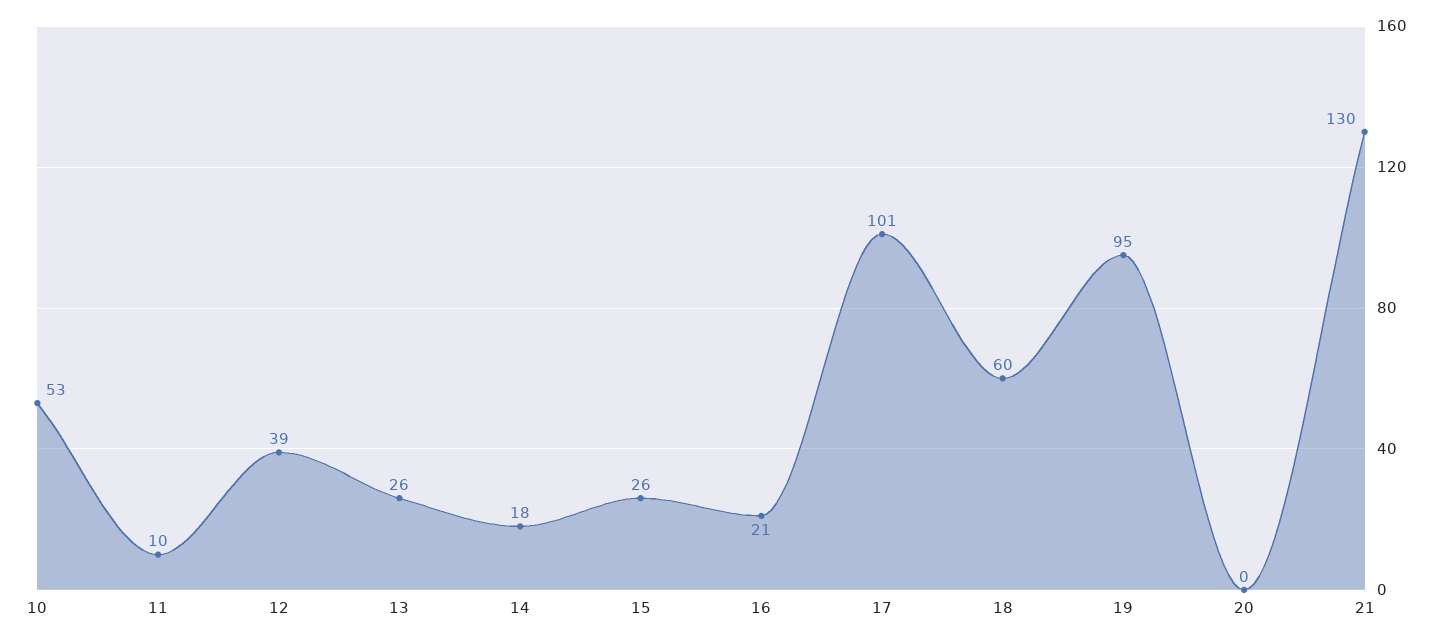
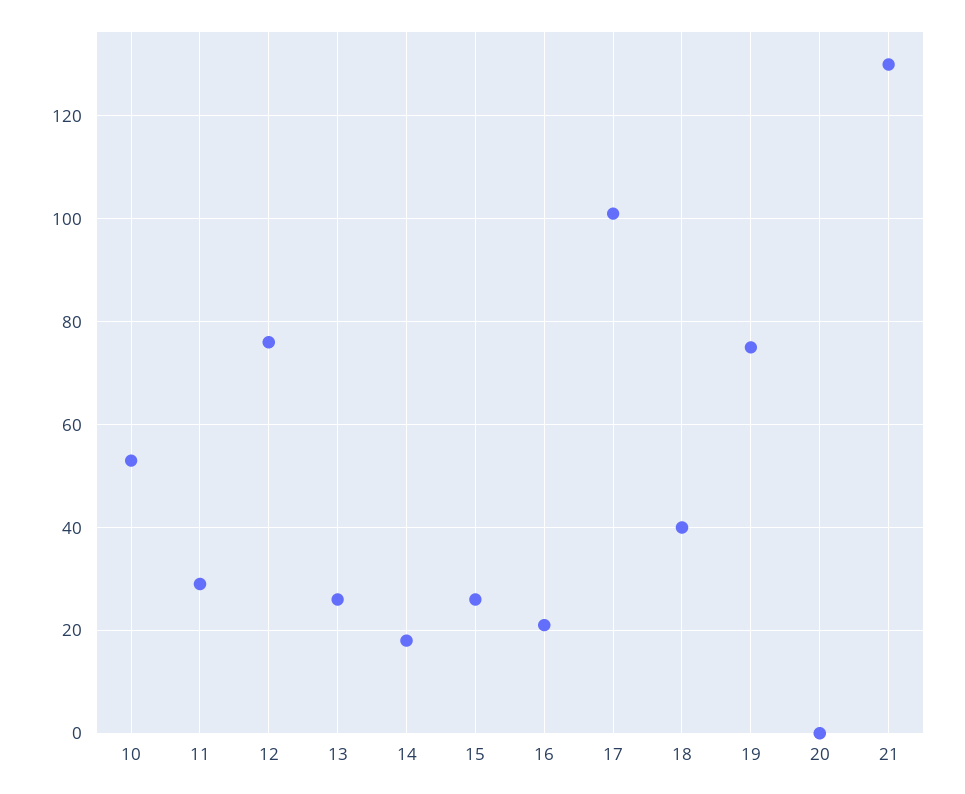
  {
    "10": 53,
-   "11": 10,
+   "11": 30,
-   "12": 39,
+   "12": 75,
    "13": 26,
    "14": 18,
    "15": 26,
    "16": 21,
    "17": 101,
-   "18": 60,
+   "18": 40,
-   "19": 95,
+   "19": 75,
    "20": 0,
    "21": 130
  }

